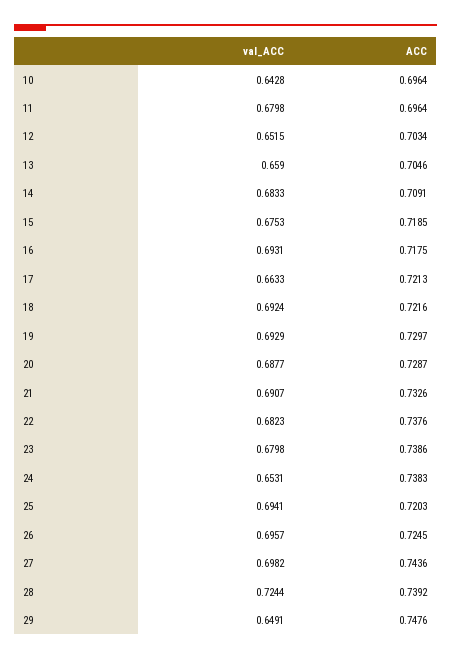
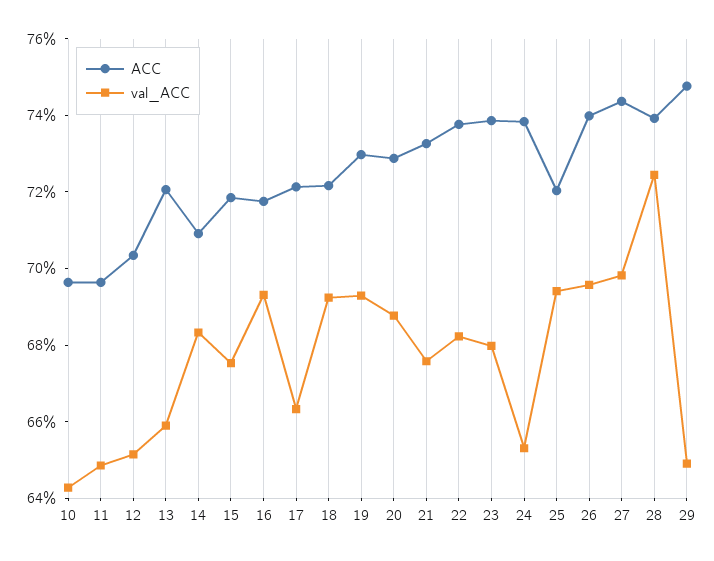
  {
    "val_ACC": {
      "10": 0.6428,
-     "11": 0.6798,
+     "11": 0.65,
      "12": 0.6515,
      "13": 0.659,
      "14": 0.6833,
      "15": 0.6753,
      "16": 0.6931,
      "17": 0.6633,
      "18": 0.6924,
      "19": 0.6929,
      "20": 0.6877,
-     "21": 0.6907,
+     "21": 0.675,
      "22": 0.6823,
      "23": 0.6798,
      "24": 0.6531,
      "25": 0.6941,
      "26": 0.6957,
      "27": 0.6982,
      "28": 0.7244,
      "29": 0.6491
    },
    "ACC": {
      "10": 0.6964,
      "11": 0.6964,
      "12": 0.7034,
-     "13": 0.7046,
+     "13": 0.72,
      "14": 0.7091,
      "15": 0.7185,
      "16": 0.7175,
      "17": 0.7213,
      "18": 0.7216,
      "19": 0.7297,
      "20": 0.7287,
      "21": 0.7326,
      "22": 0.7376,
      "23": 0.7386,
      "24": 0.7383,
      "25": 0.7203,
-     "26": 0.7245,
+     "26": 0.74,
      "27": 0.7436,
      "28": 0.7392,
      "29": 0.7476
    }
  }

